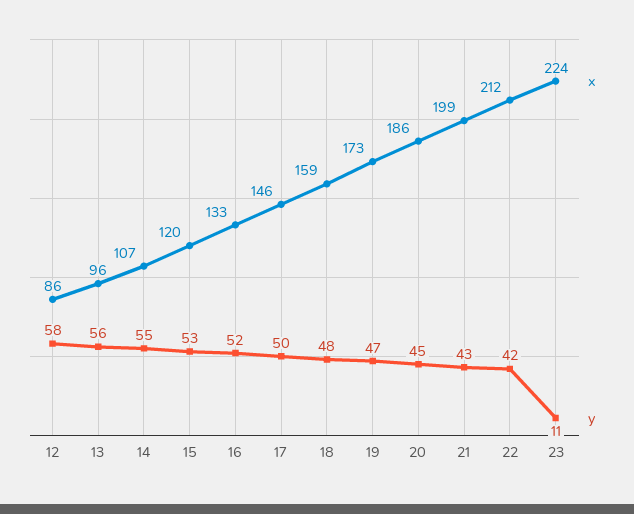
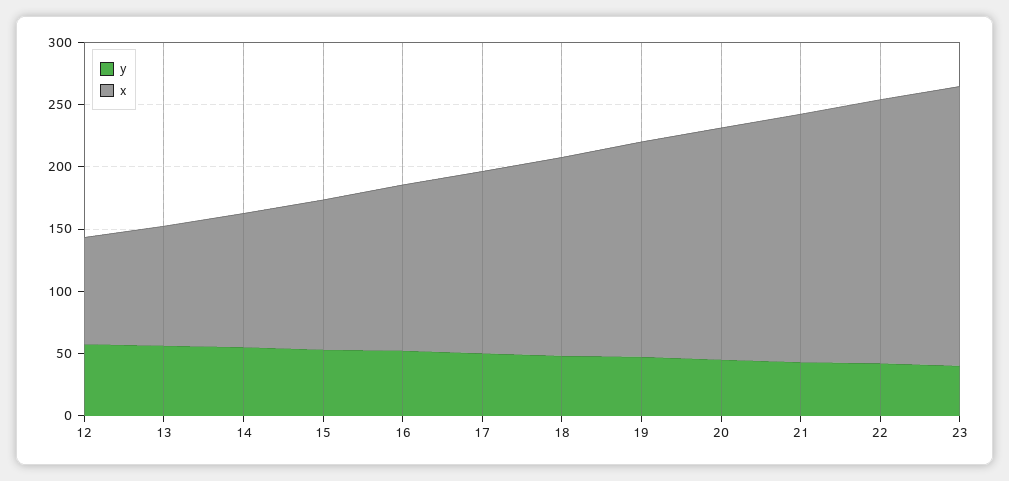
  {
    "x": {
      "12": 86,
      "13": 96,
      "14": 107,
      "15": 120,
      "16": 133,
      "17": 146,
      "18": 159,
      "19": 173,
      "20": 186,
      "21": 199,
      "22": 212,
      "23": 224
    },
    "y": {
      "12": 58,
      "13": 56,
      "14": 55,
      "15": 53,
      "16": 52,
      "17": 50,
      "18": 48,
      "19": 47,
      "20": 45,
      "21": 43,
      "22": 42,
-     "23": 11
+     "23": 40
    }
  }

